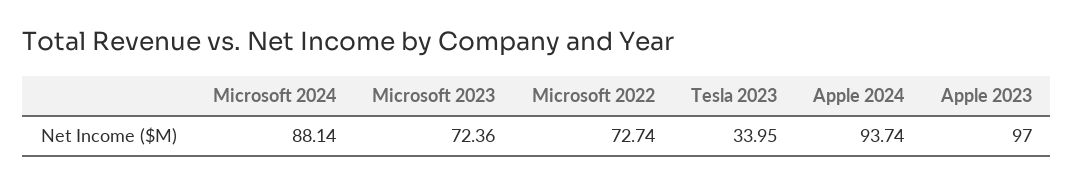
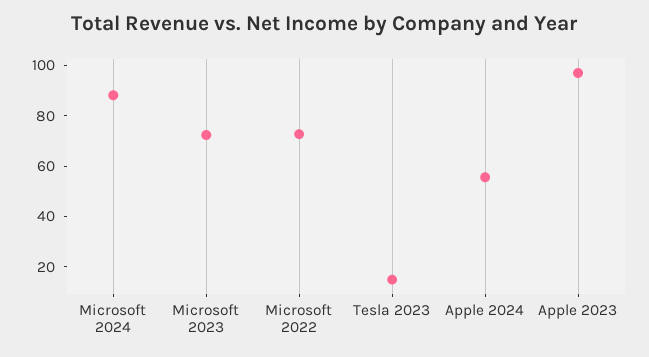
  {
    "Microsoft 2024": 88.14,
    "Microsoft 2023": 72.36,
    "Microsoft 2022": 72.74,
-   "Tesla 2023": 33.95,
+   "Tesla 2023": 15,
-   "Apple 2024": 93.74,
+   "Apple 2024": 55,
    "Apple 2023": 97
  }

